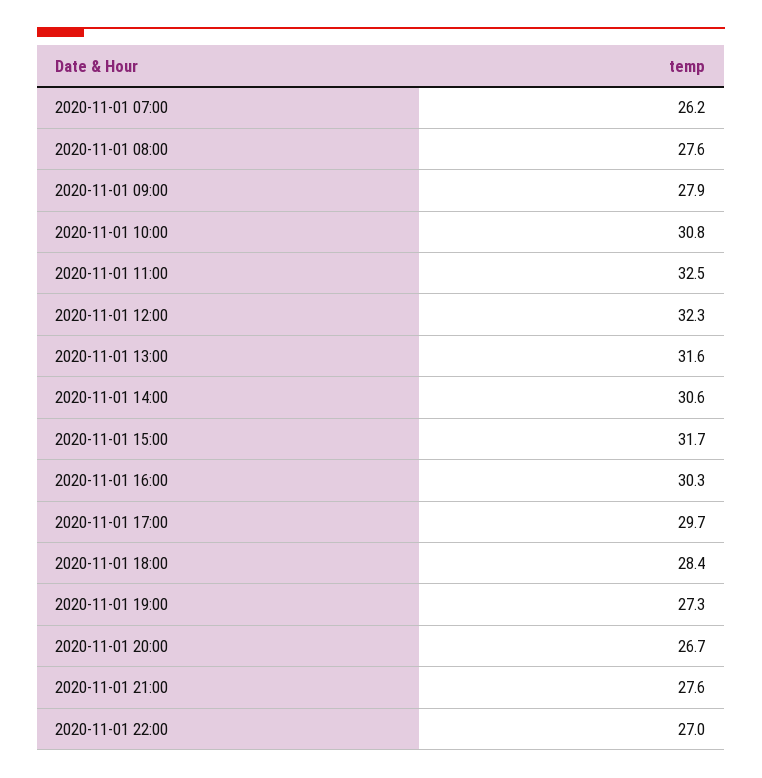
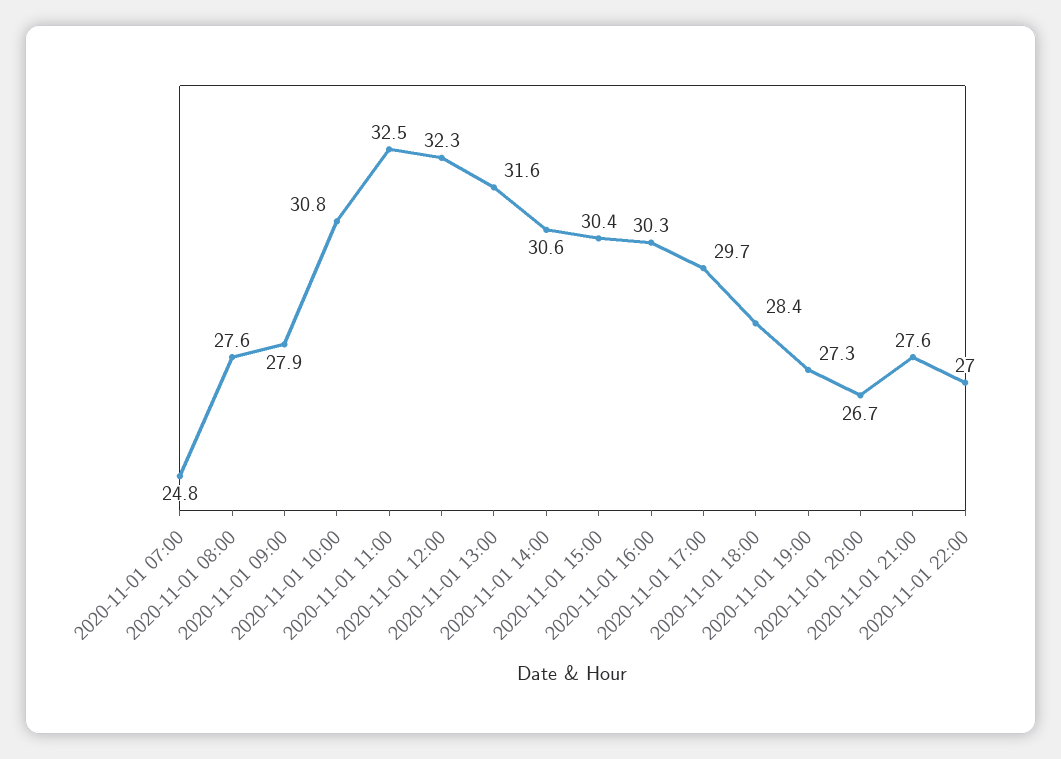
  {
-   "2020-11-01 07:00": 26.2,
+   "2020-11-01 07:00": 24.8,
    "2020-11-01 08:00": 27.6,
    "2020-11-01 09:00": 27.9,
    "2020-11-01 10:00": 30.8,
    "2020-11-01 11:00": 32.5,
    "2020-11-01 12:00": 32.3,
    "2020-11-01 13:00": 31.6,
    "2020-11-01 14:00": 30.6,
-   "2020-11-01 15:00": 31.7,
+   "2020-11-01 15:00": 30.4,
    "2020-11-01 16:00": 30.3,
    "2020-11-01 17:00": 29.7,
    "2020-11-01 18:00": 28.4,
    "2020-11-01 19:00": 27.3,
    "2020-11-01 20:00": 26.7,
    "2020-11-01 21:00": 27.6,
    "2020-11-01 22:00": 27
  }

